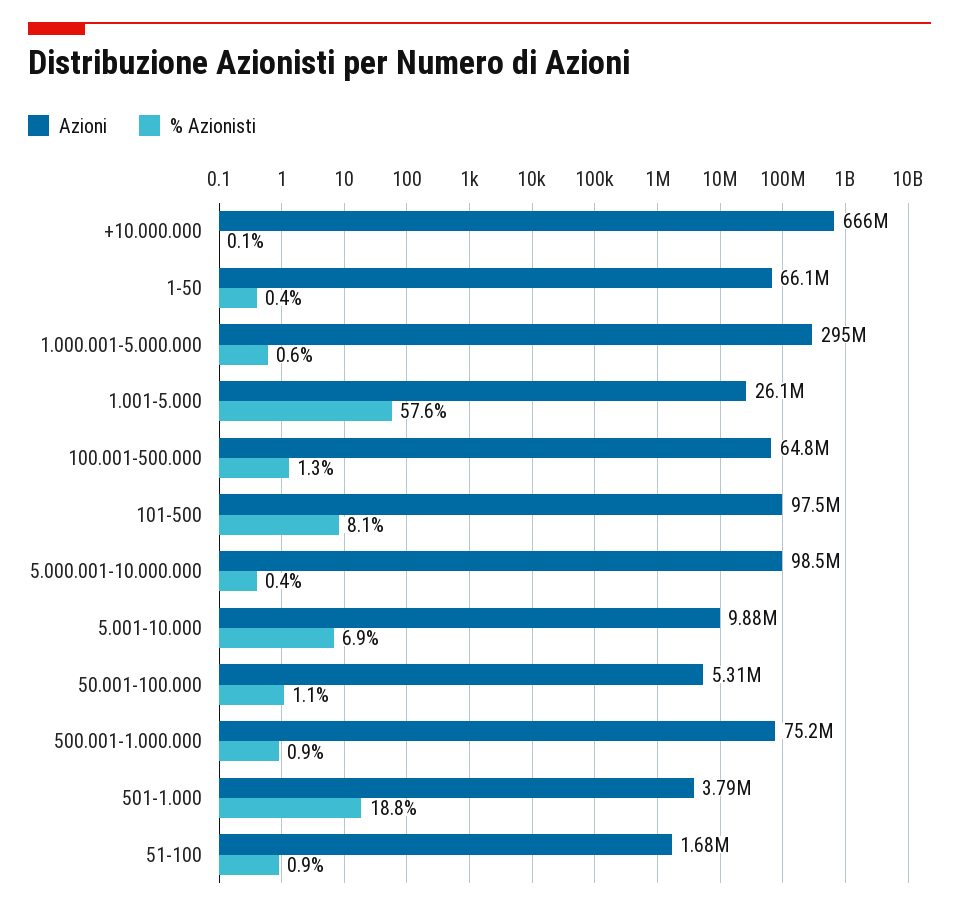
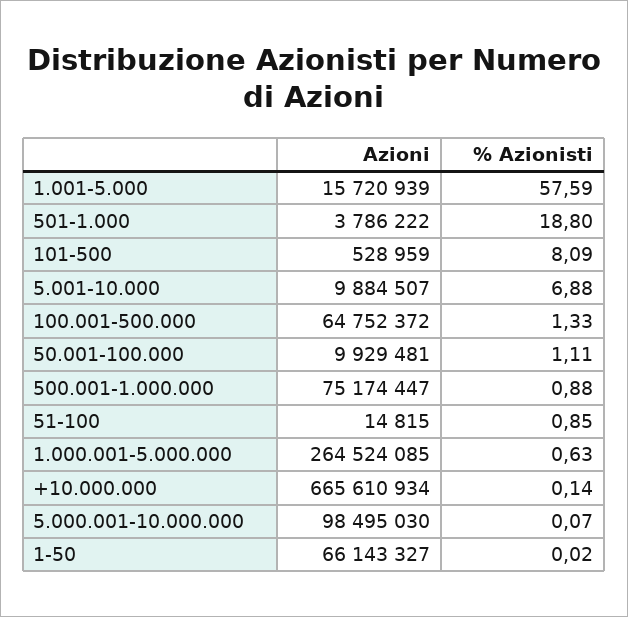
  {
    "Azioni": {
      "+10.000.000": 665610934,
      "1-50": 66143327,
-     "1.000.001-5.000.000": 295000000,
+     "1.000.001-5.000.000": 264524085,
-     "1.001-5.000": 26100000,
+     "1.001-5.000": 15720939,
      "100.001-500.000": 64752372,
-     "101-500": 97500000,
+     "101-500": 528959,
      "5.000.001-10.000.000": 98495030,
      "5.001-10.000": 9884507,
-     "50.001-100.000": 5310000,
+     "50.001-100.000": 9929481,
      "500.001-1.000.000": 75174447,
      "501-1.000": 3786222,
-     "51-100": 1680000
+     "51-100": 14815
    },
    "% Azionisti": {
      "+10.000.000": 0.14,
-     "1-50": 0.4,
+     "1-50": 0.02,
      "1.000.001-5.000.000": 0.63,
      "1.001-5.000": 57.59,
      "100.001-500.000": 1.33,
      "101-500": 8.09,
-     "5.000.001-10.000.000": 0.4,
+     "5.000.001-10.000.000": 0.07,
      "5.001-10.000": 6.88,
      "50.001-100.000": 1.11,
      "500.001-1.000.000": 0.88,
      "501-1.000": 18.8,
      "51-100": 0.85
    }
  }

